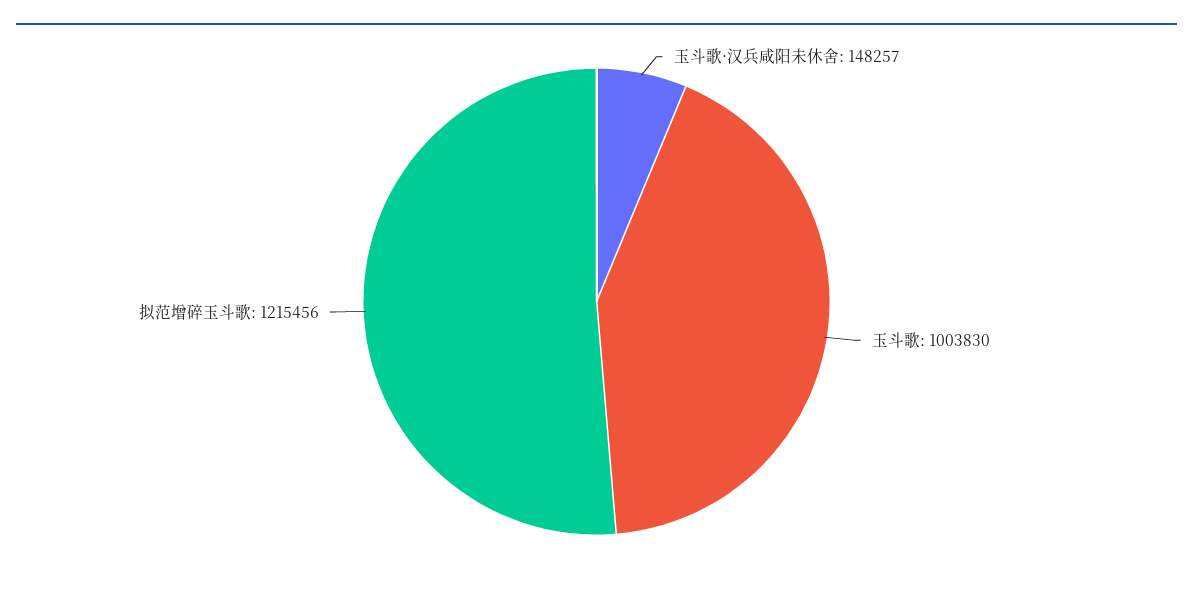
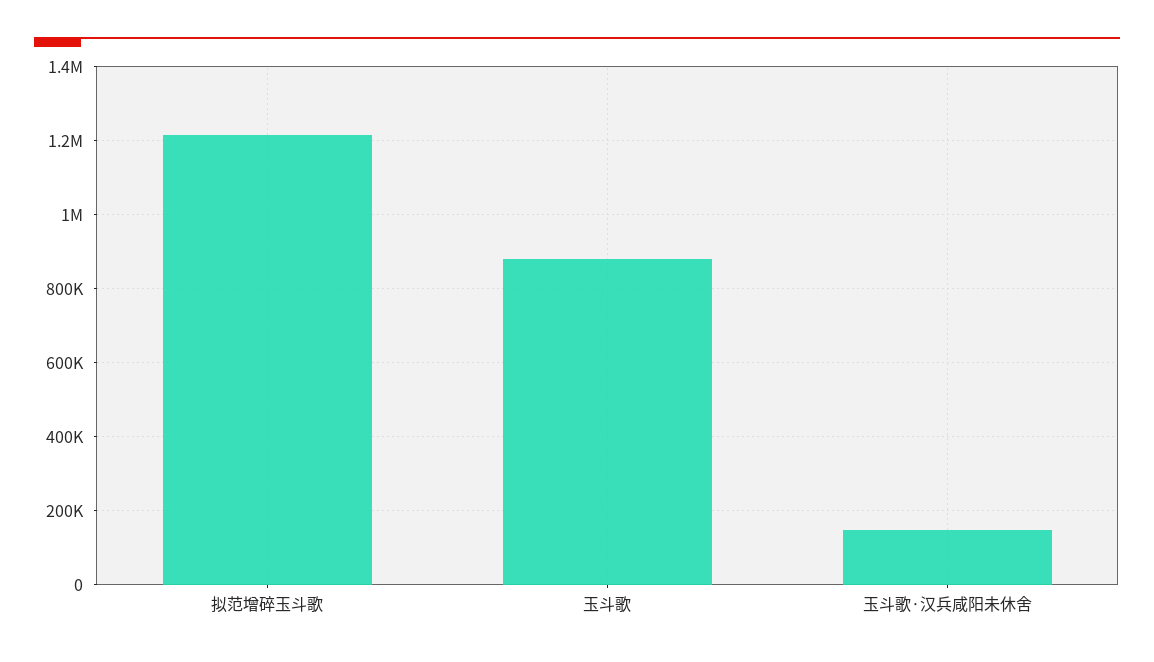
  {
    "玉斗歌·汉兵咸阳未休舍": 148257,
-   "玉斗歌": 1003830,
+   "玉斗歌": 880000,
    "拟范增碎玉斗歌": 1215456
  }

